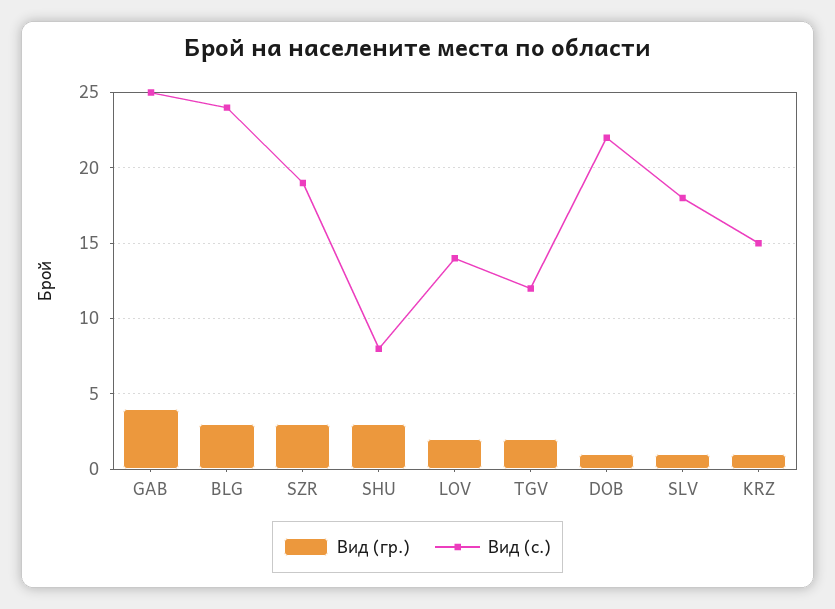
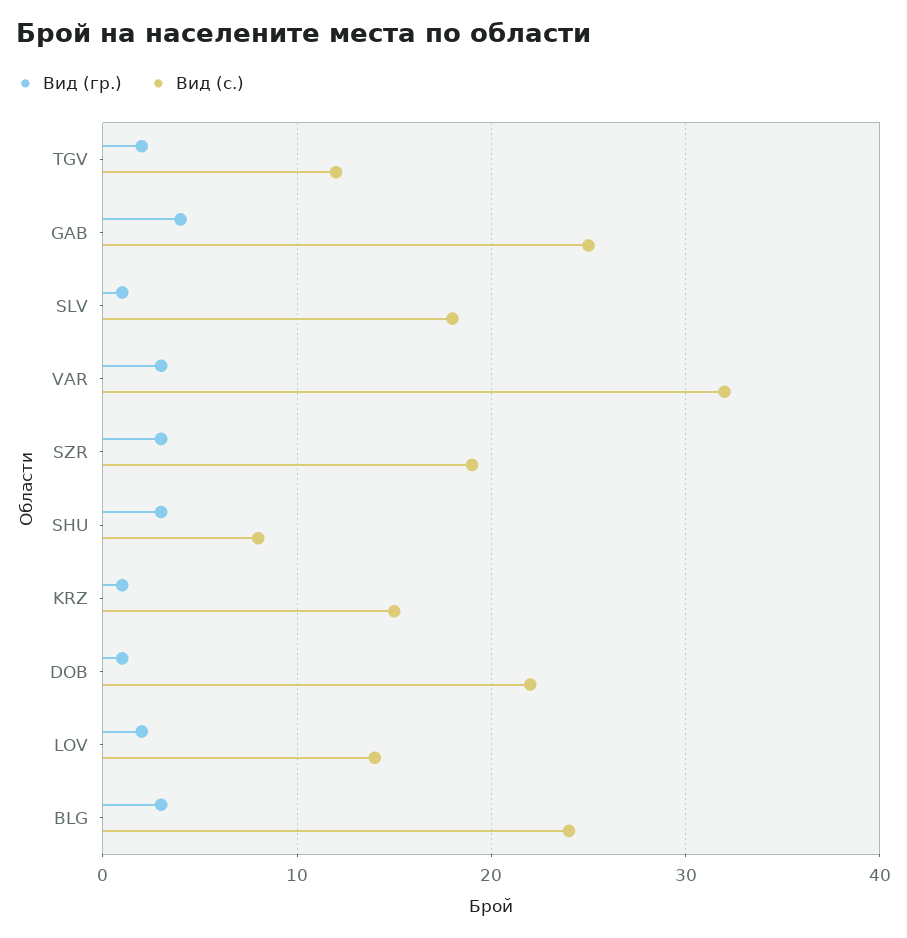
  {
    "Вид (гр.)": {
      "GAB": 4,
      "BLG": 3,
      "SZR": 3,
      "SHU": 3,
      "LOV": 2,
      "TGV": 2,
      "DOB": 1,
      "SLV": 1,
-     "KRZ": 1
+     "KRZ": 1,
+     "VAR": 3
    },
    "Вид (с.)": {
      "GAB": 25,
      "BLG": 24,
      "SZR": 19,
      "SHU": 8,
      "LOV": 14,
      "TGV": 12,
      "DOB": 22,
      "SLV": 18,
-     "KRZ": 15
+     "KRZ": 15,
+     "VAR": 32
    }
  }

